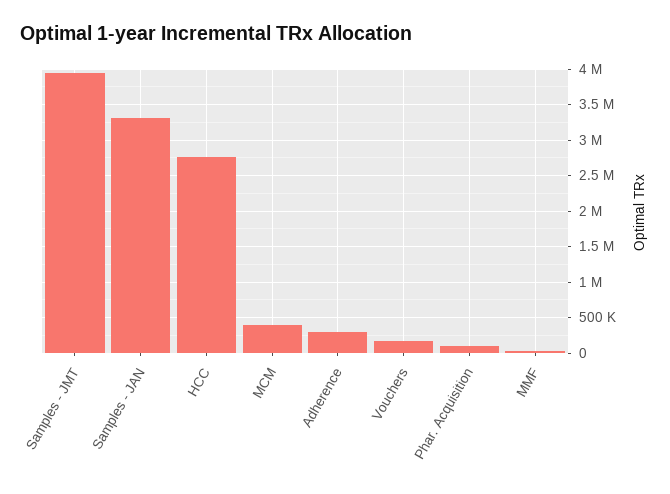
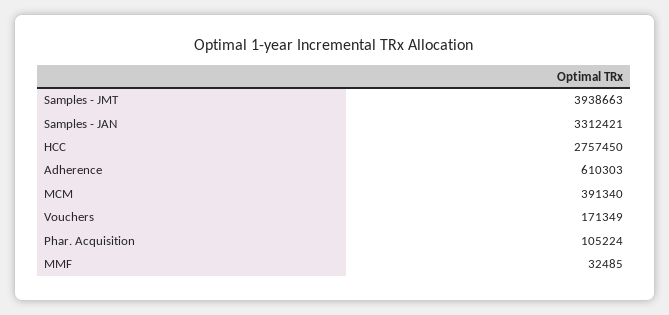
  {
    "Samples - JMT": 3938663,
    "Samples - JAN": 3312421,
    "HCC": 2757450,
    "MCM": 391340,
-   "Adherence": 300000,
+   "Adherence": 610303,
    "Vouchers": 171349,
    "Phar. Acquisition": 105224,
    "MMF": 32485
  }

